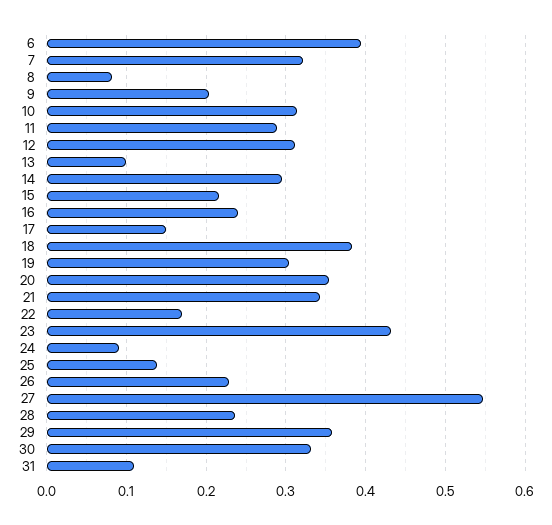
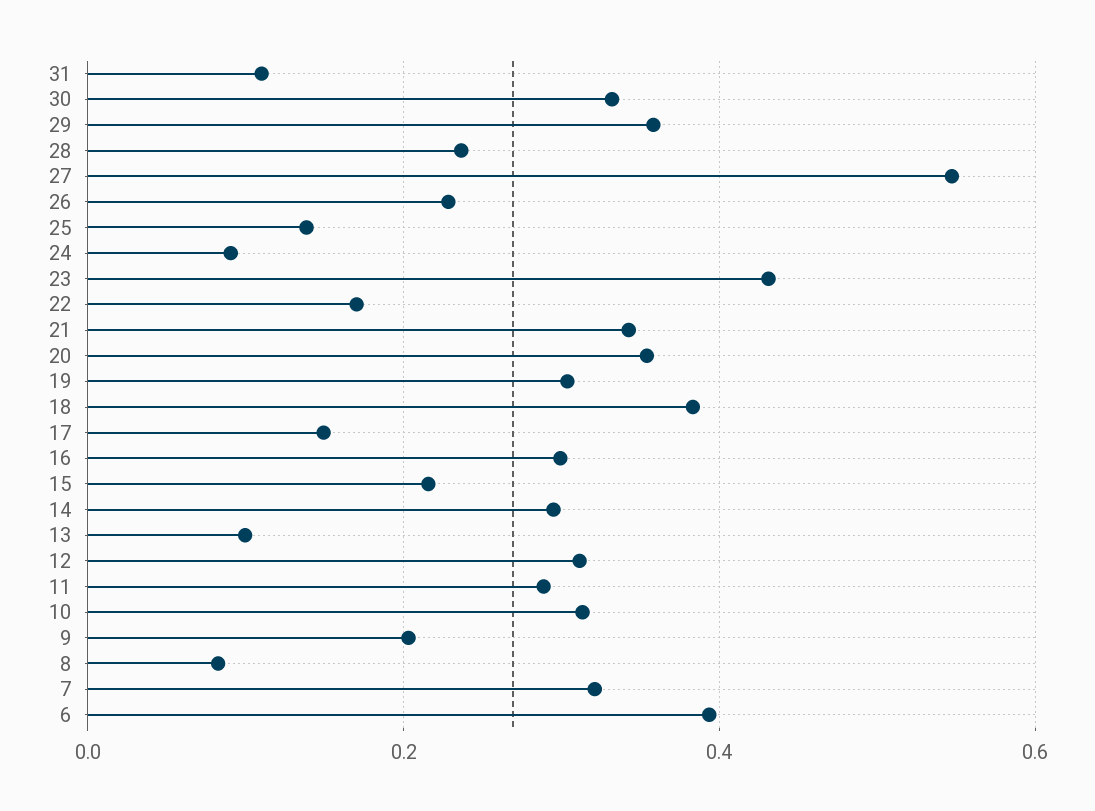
  {
    "6": 0.39,
    "7": 0.32,
    "8": 0.08,
    "9": 0.2,
    "10": 0.31,
    "11": 0.29,
    "12": 0.31,
    "13": 0.1,
    "14": 0.29,
    "15": 0.22,
-   "16": 0.24,
+   "16": 0.3,
    "17": 0.15,
    "18": 0.38,
    "19": 0.3,
    "20": 0.35,
    "21": 0.34,
    "22": 0.17,
    "23": 0.43,
    "24": 0.09,
    "25": 0.14,
    "26": 0.23,
    "27": 0.55,
    "28": 0.24,
    "29": 0.36,
    "30": 0.33,
    "31": 0.11
  }

